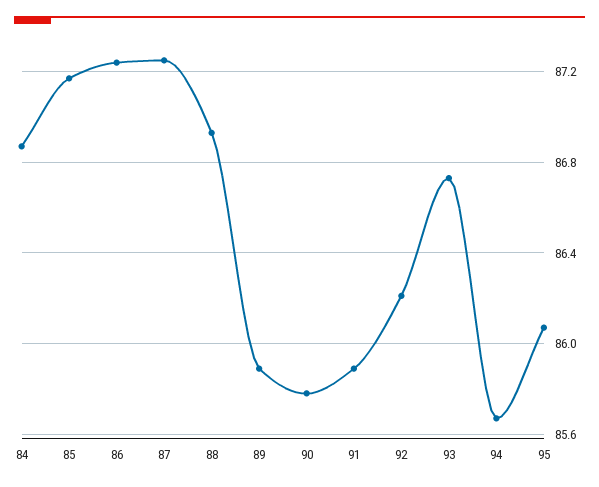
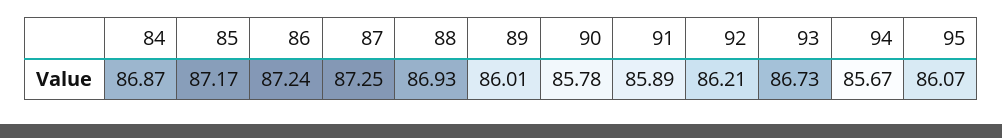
  {
    "84": 86.87,
    "85": 87.17,
    "86": 87.24,
    "87": 87.25,
    "88": 86.93,
-   "89": 85.9,
+   "89": 86.01,
    "90": 85.78,
    "91": 85.89,
    "92": 86.21,
    "93": 86.73,
    "94": 85.67,
    "95": 86.07
  }

